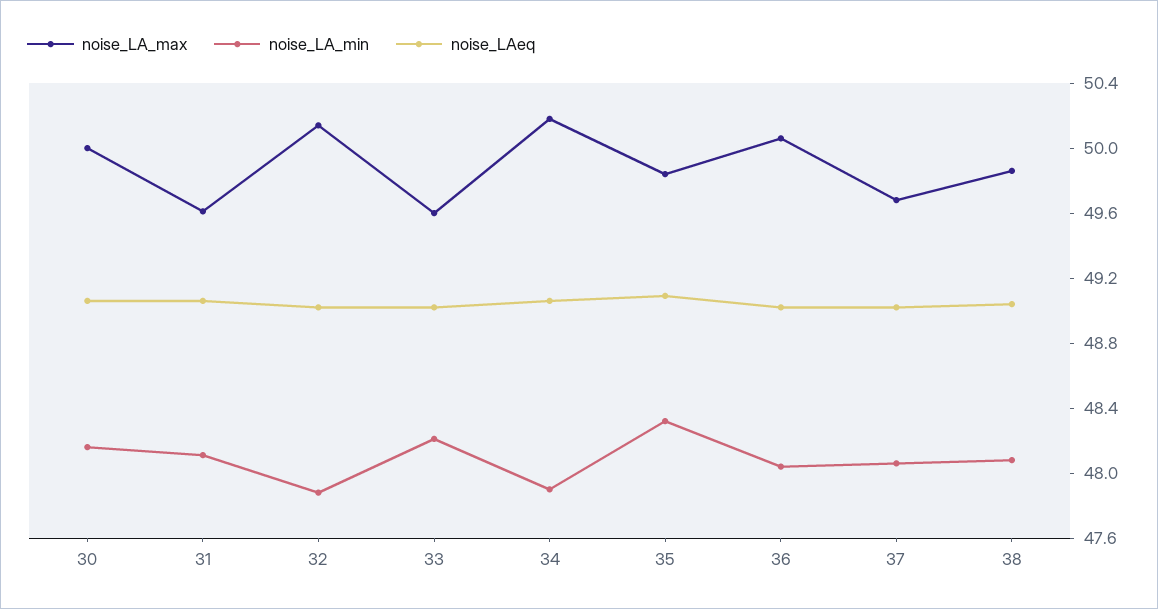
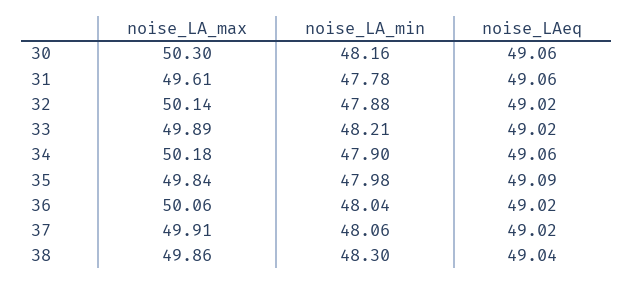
  {
    "noise_LA_max": {
-     "30": 50,
+     "30": 50.3,
      "31": 49.61,
      "32": 50.14,
-     "33": 49.6,
+     "33": 49.89,
      "34": 50.18,
      "35": 49.84,
      "36": 50.06,
-     "37": 49.7,
+     "37": 49.91,
      "38": 49.86
    },
    "noise_LA_min": {
      "30": 48.16,
-     "31": 48.1,
+     "31": 47.78,
      "32": 47.88,
      "33": 48.21,
      "34": 47.9,
-     "35": 48.3,
+     "35": 47.98,
      "36": 48.04,
      "37": 48.06,
-     "38": 48.1
+     "38": 48.3
    },
    "noise_LAeq": {
      "30": 49.06,
      "31": 49.06,
      "32": 49.02,
      "33": 49.02,
      "34": 49.06,
      "35": 49.09,
      "36": 49.02,
      "37": 49.02,
      "38": 49.04
    }
  }

